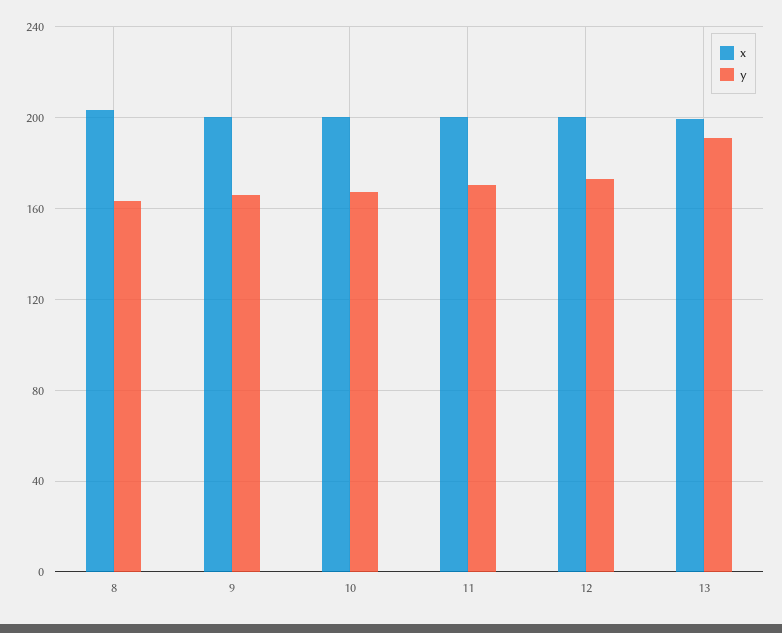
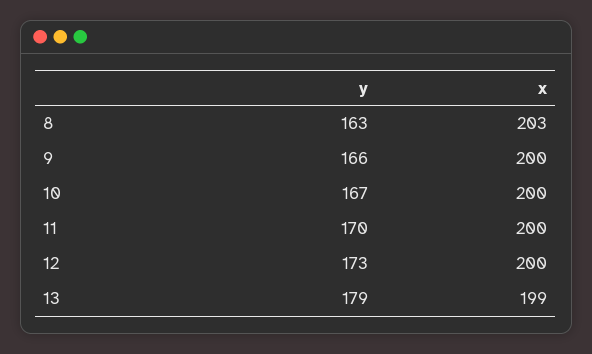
  {
    "x": {
      "8": 203,
      "9": 200,
      "10": 200,
      "11": 200,
      "12": 200,
      "13": 199
    },
    "y": {
      "8": 163,
      "9": 166,
      "10": 167,
      "11": 170,
      "12": 173,
-     "13": 190
+     "13": 179
    }
  }

